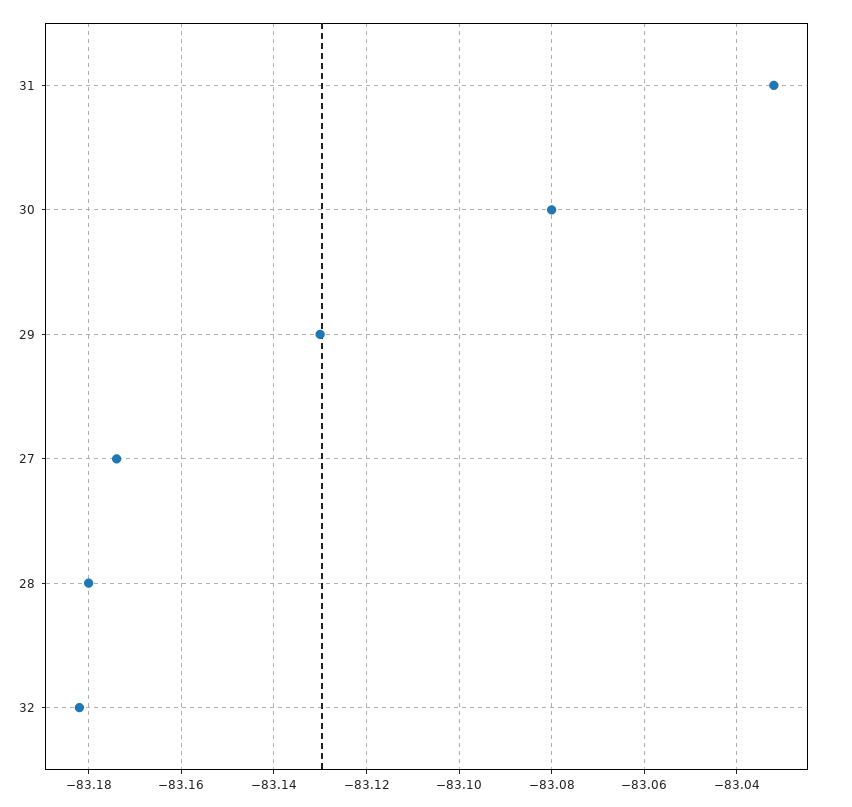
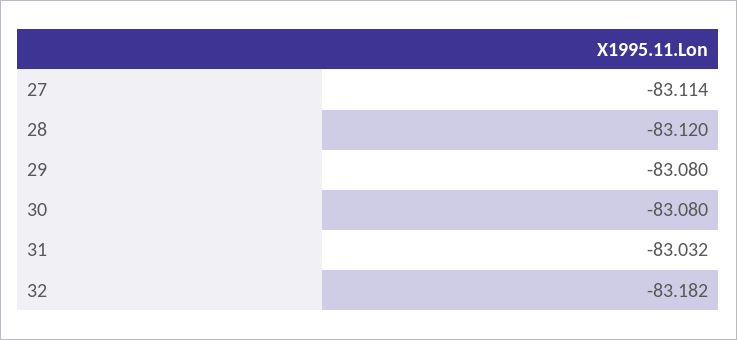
  {
    "31": -83.032,
    "30": -83.08,
-   "29": -83.13,
+   "29": -83.08,
-   "27": -83.175,
+   "27": -83.114,
-   "28": -83.18,
+   "28": -83.12,
    "32": -83.182
  }

